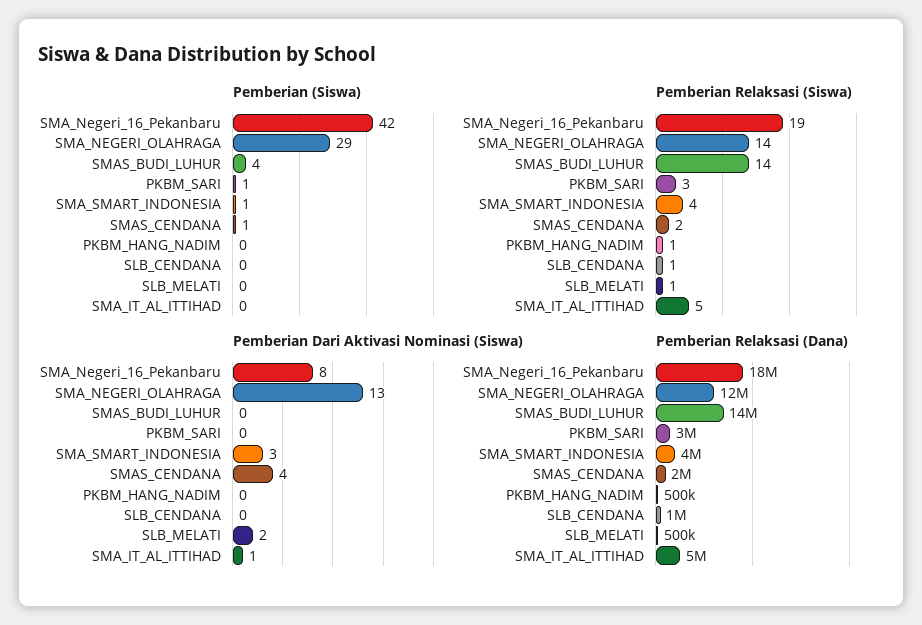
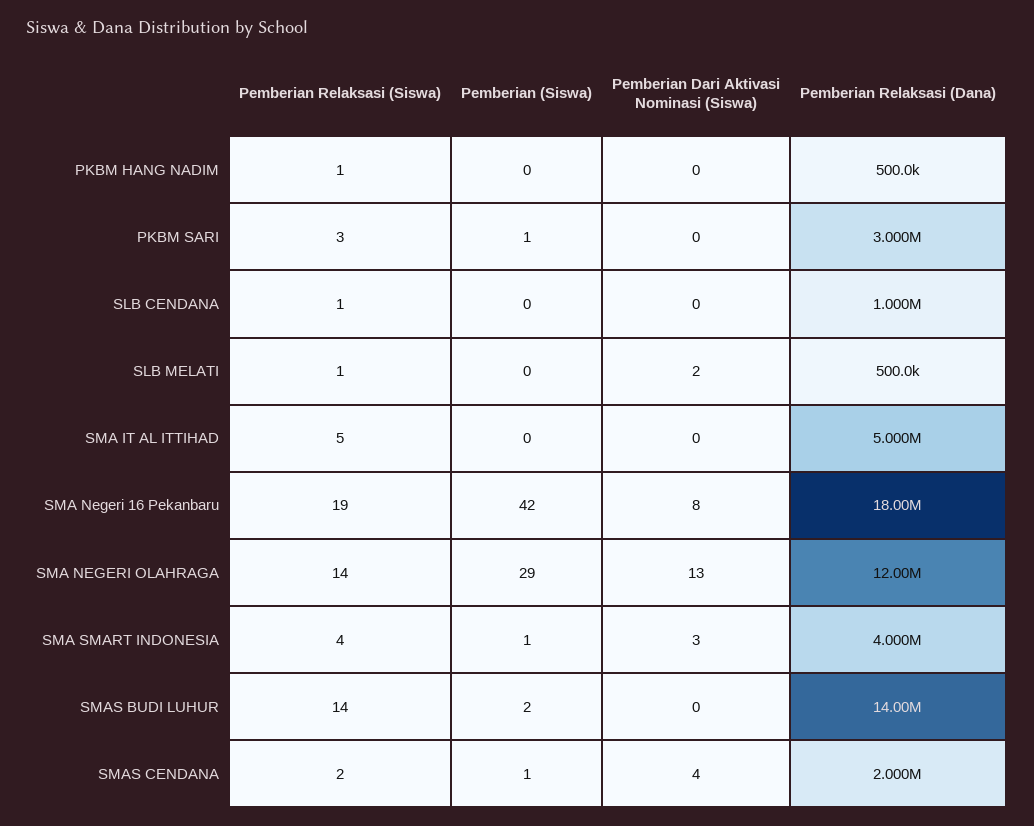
  {
    "Pemberian (Siswa)": {
      "SMA_Negeri_16_Pekanbaru": 42,
      "SMA_NEGERI_OLAHRAGA": 29,
-     "SMAS_BUDI_LUHUR": 4,
+     "SMAS_BUDI_LUHUR": 2,
      "PKBM_SARI": 1,
      "SMA_SMART_INDONESIA": 1,
      "SMAS_CENDANA": 1,
      "PKBM_HANG_NADIM": 0,
      "SLB_CENDANA": 0,
      "SLB_MELATI": 0,
      "SMA_IT_AL_ITTIHAD": 0
    },
    "Pemberian Relaksasi (Siswa)": {
      "SMA_Negeri_16_Pekanbaru": 19,
      "SMA_NEGERI_OLAHRAGA": 14,
      "SMAS_BUDI_LUHUR": 14,
      "PKBM_SARI": 3,
      "SMA_SMART_INDONESIA": 4,
      "SMAS_CENDANA": 2,
      "PKBM_HANG_NADIM": 1,
      "SLB_CENDANA": 1,
      "SLB_MELATI": 1,
      "SMA_IT_AL_ITTIHAD": 5
    },
    "Pemberian Dari Aktivasi Nominasi (Siswa)": {
      "SMA_Negeri_16_Pekanbaru": 8,
      "SMA_NEGERI_OLAHRAGA": 13,
      "SMAS_BUDI_LUHUR": 0,
      "PKBM_SARI": 0,
      "SMA_SMART_INDONESIA": 3,
      "SMAS_CENDANA": 4,
      "PKBM_HANG_NADIM": 0,
      "SLB_CENDANA": 0,
      "SLB_MELATI": 2,
-     "SMA_IT_AL_ITTIHAD": 1
+     "SMA_IT_AL_ITTIHAD": 0
    },
    "Pemberian Relaksasi (Dana)": {
      "SMA_Negeri_16_Pekanbaru": 18000000,
      "SMA_NEGERI_OLAHRAGA": 12000000,
      "SMAS_BUDI_LUHUR": 14000000,
      "PKBM_SARI": 3000000,
      "SMA_SMART_INDONESIA": 4000000,
      "SMAS_CENDANA": 2000000,
      "PKBM_HANG_NADIM": 500000,
      "SLB_CENDANA": 1000000,
      "SLB_MELATI": 500000,
      "SMA_IT_AL_ITTIHAD": 5000000
    }
  }

